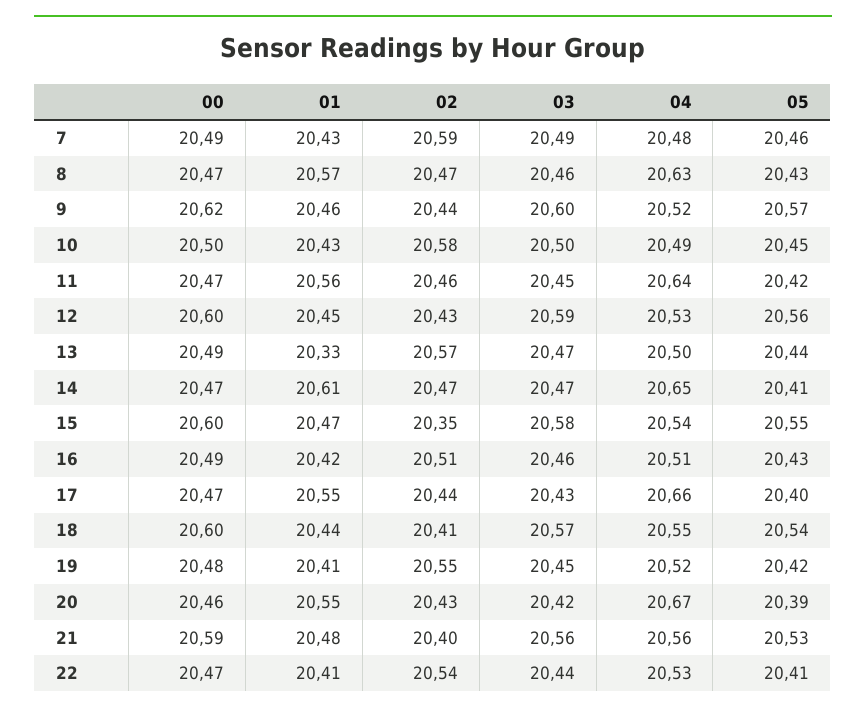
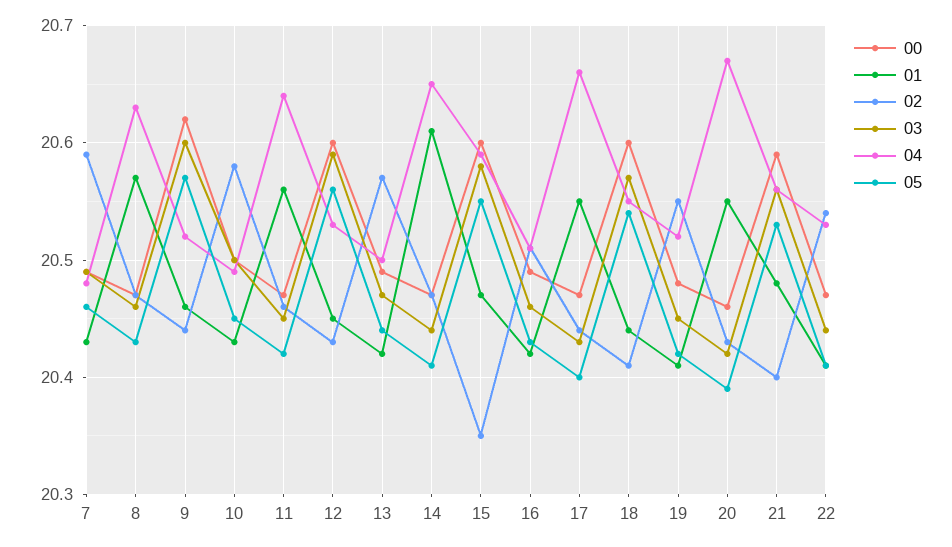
  {
    "00": {
      "7": 20.49,
      "8": 20.47,
      "9": 20.62,
      "10": 20.5,
      "11": 20.47,
      "12": 20.6,
      "13": 20.49,
      "14": 20.47,
      "15": 20.6,
      "16": 20.49,
      "17": 20.47,
      "18": 20.6,
      "19": 20.48,
      "20": 20.46,
      "21": 20.59,
      "22": 20.47
    },
    "01": {
      "7": 20.43,
      "8": 20.57,
      "9": 20.46,
      "10": 20.43,
      "11": 20.56,
      "12": 20.45,
-     "13": 20.33,
+     "13": 20.42,
      "14": 20.61,
      "15": 20.47,
      "16": 20.42,
      "17": 20.55,
      "18": 20.44,
      "19": 20.41,
      "20": 20.55,
      "21": 20.48,
      "22": 20.41
    },
    "02": {
      "7": 20.59,
      "8": 20.47,
      "9": 20.44,
      "10": 20.58,
      "11": 20.46,
      "12": 20.43,
      "13": 20.57,
      "14": 20.47,
      "15": 20.35,
      "16": 20.51,
      "17": 20.44,
      "18": 20.41,
      "19": 20.55,
      "20": 20.43,
      "21": 20.4,
      "22": 20.54
    },
    "03": {
      "7": 20.49,
      "8": 20.46,
      "9": 20.6,
      "10": 20.5,
      "11": 20.45,
      "12": 20.59,
      "13": 20.47,
-     "14": 20.47,
+     "14": 20.44,
      "15": 20.58,
      "16": 20.46,
      "17": 20.43,
      "18": 20.57,
      "19": 20.45,
      "20": 20.42,
      "21": 20.56,
      "22": 20.44
    },
    "04": {
      "7": 20.48,
      "8": 20.63,
      "9": 20.52,
      "10": 20.49,
      "11": 20.64,
      "12": 20.53,
      "13": 20.5,
      "14": 20.65,
-     "15": 20.54,
+     "15": 20.59,
      "16": 20.51,
      "17": 20.66,
      "18": 20.55,
      "19": 20.52,
      "20": 20.67,
      "21": 20.56,
      "22": 20.53
    },
    "05": {
      "7": 20.46,
      "8": 20.43,
      "9": 20.57,
      "10": 20.45,
      "11": 20.42,
      "12": 20.56,
      "13": 20.44,
      "14": 20.41,
      "15": 20.55,
      "16": 20.43,
      "17": 20.4,
      "18": 20.54,
      "19": 20.42,
      "20": 20.39,
      "21": 20.53,
      "22": 20.41
    }
  }

